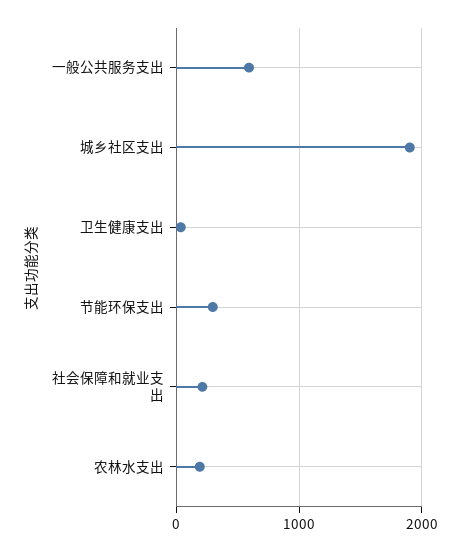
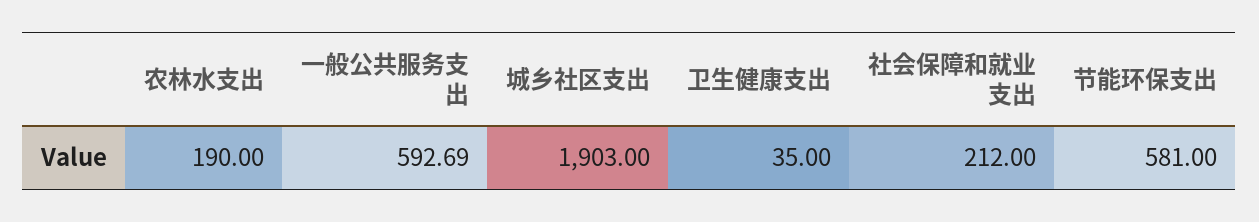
  {
    "一般公共服务支出": 592.69,
    "城乡社区支出": 1903,
    "卫生健康支出": 35,
-   "节能环保支出": 300,
+   "节能环保支出": 581,
    "社会保障和就业支出": 212,
    "农林水支出": 190
  }

